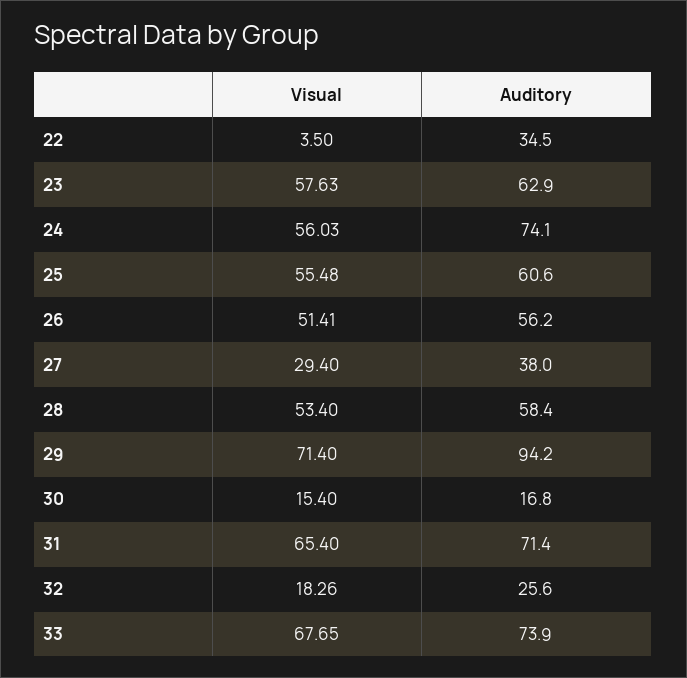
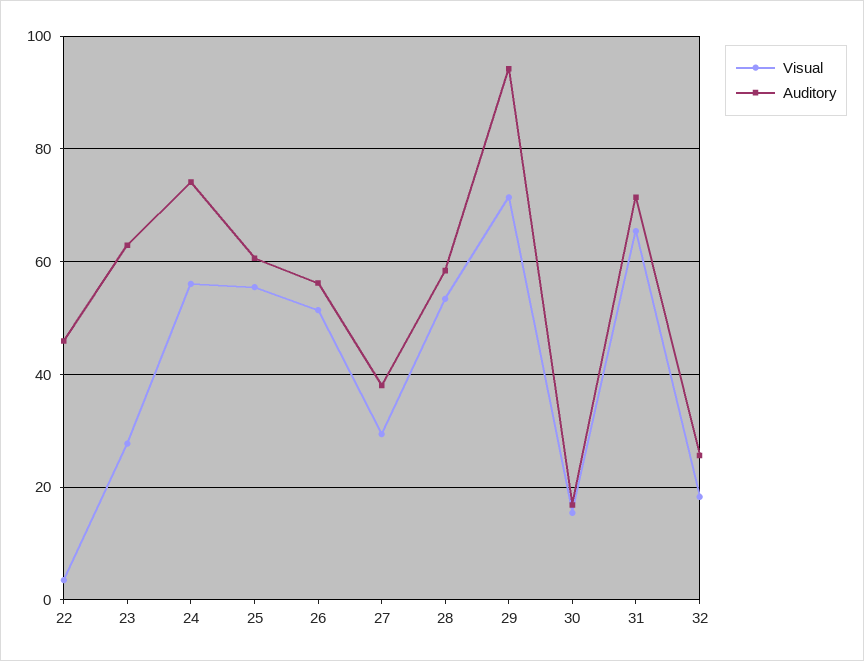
  {
    "Visual": {
      "22": 3.5,
-     "23": 57.63,
+     "23": 28,
      "24": 56.03,
      "25": 55.48,
      "26": 51.41,
      "27": 29.4,
      "28": 53.4,
      "29": 71.4,
      "30": 15.4,
      "31": 65.4,
-     "32": 18.26,
+     "32": 18.26
-     "33": 67.65
    },
    "Auditory": {
-     "22": 34.5,
+     "22": 46,
      "23": 62.9,
      "24": 74.1,
      "25": 60.6,
      "26": 56.2,
      "27": 38,
      "28": 58.4,
      "29": 94.2,
      "30": 16.8,
      "31": 71.4,
-     "32": 25.6,
+     "32": 25.6
-     "33": 73.9
    }
  }

